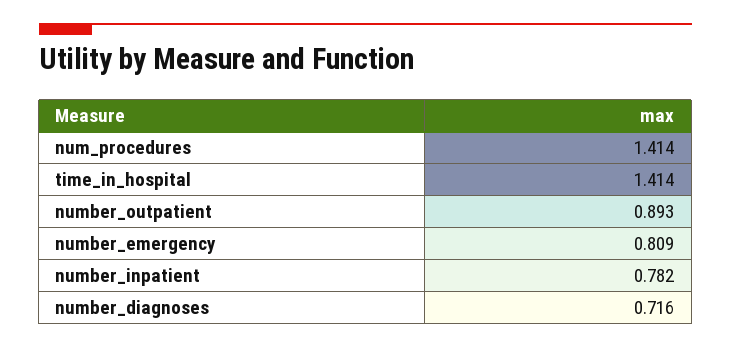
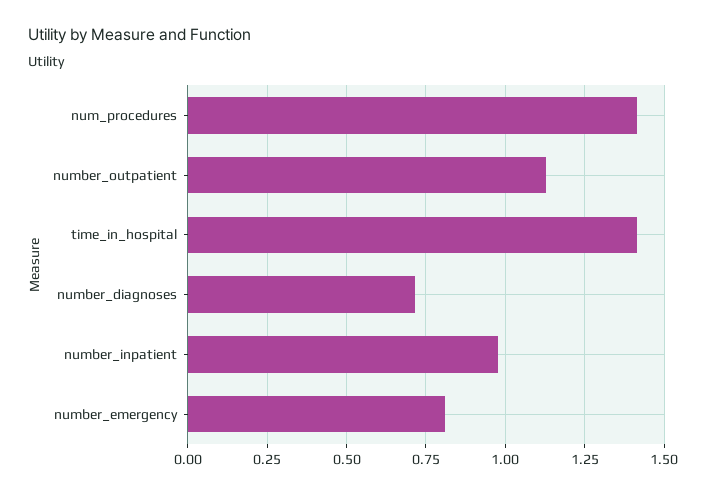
  {
    "num_procedures": 1.414,
    "time_in_hospital": 1.414,
-   "number_outpatient": 0.893,
+   "number_outpatient": 1.125,
    "number_emergency": 0.809,
-   "number_inpatient": 0.782,
+   "number_inpatient": 0.975,
    "number_diagnoses": 0.716
  }

